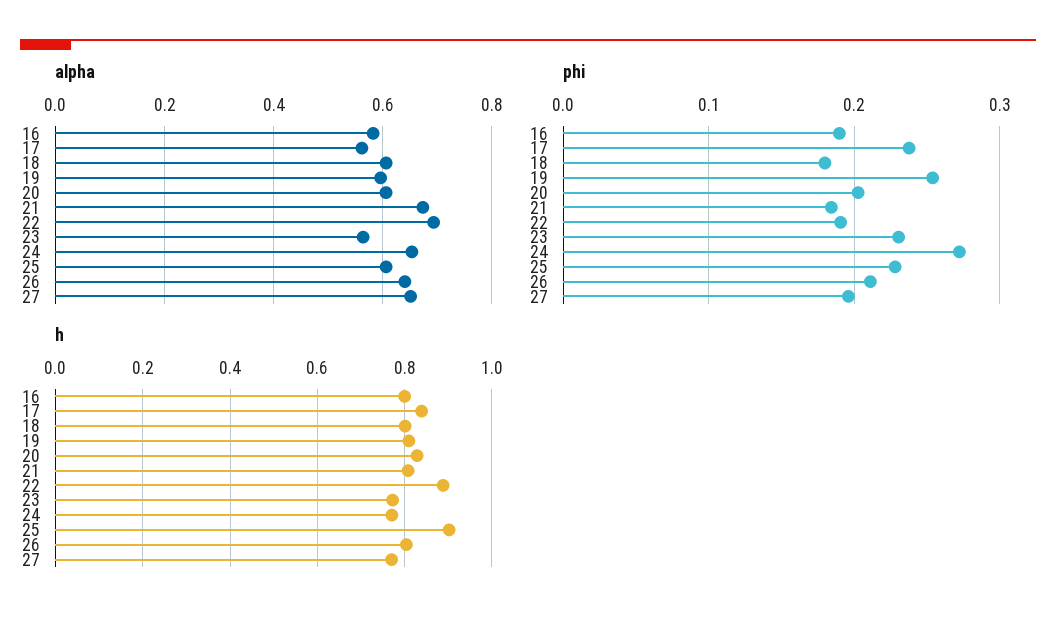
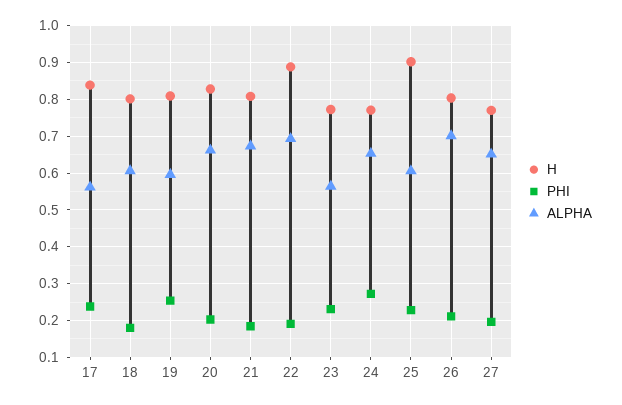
  {
    "alpha": {
-     "16": 0.58,
      "17": 0.56,
      "18": 0.6,
      "19": 0.6,
-     "20": 0.6,
+     "20": 0.66,
      "21": 0.68,
      "22": 0.7,
      "23": 0.56,
      "24": 0.66,
      "25": 0.6,
-     "26": 0.64,
+     "26": 0.7,
      "27": 0.66
    },
    "phi": {
-     "16": 0.19,
      "17": 0.24,
      "18": 0.18,
      "19": 0.25,
      "20": 0.2,
      "21": 0.18,
      "22": 0.19,
      "23": 0.23,
      "24": 0.27,
      "25": 0.23,
      "26": 0.21,
      "27": 0.2
    },
    "h": {
-     "16": 0.8,
      "17": 0.84,
      "18": 0.8,
      "19": 0.8,
      "20": 0.82,
      "21": 0.8,
      "22": 0.88,
      "23": 0.78,
      "24": 0.78,
      "25": 0.9,
      "26": 0.8,
      "27": 0.78
    }
  }

